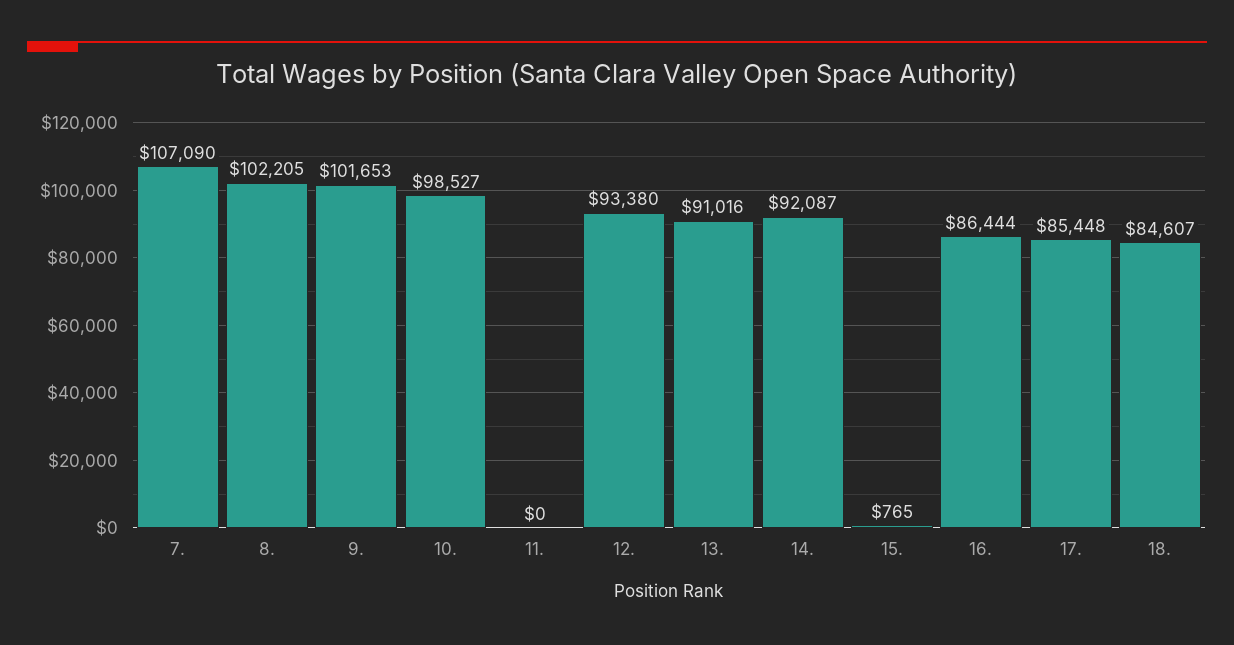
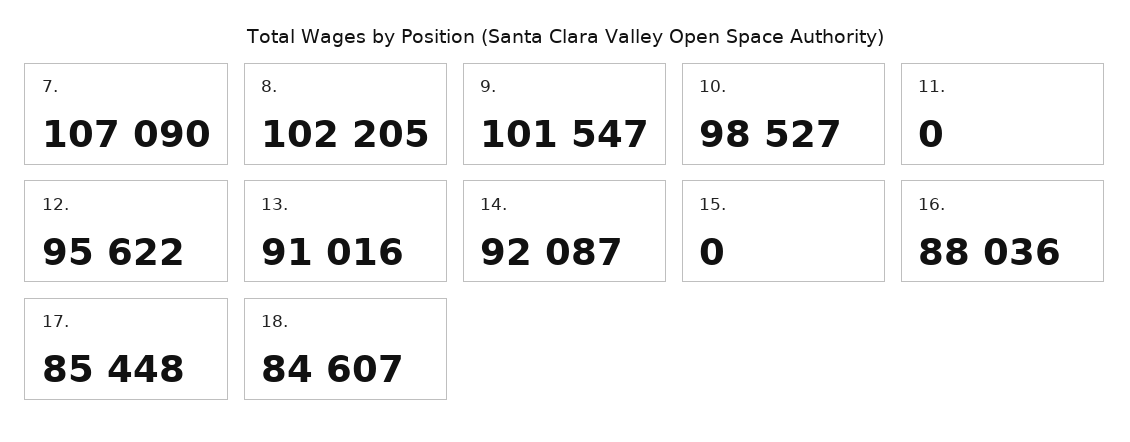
  {
    "7.": 107090,
    "8.": 102205,
-   "9.": 101653,
+   "9.": 101547,
    "10.": 98527,
    "11.": 0,
-   "12.": 93380,
+   "12.": 95622,
    "13.": 91016,
    "14.": 92087,
-   "15.": 765,
+   "15.": 0,
-   "16.": 86444,
+   "16.": 88036,
    "17.": 85448,
    "18.": 84607
  }

